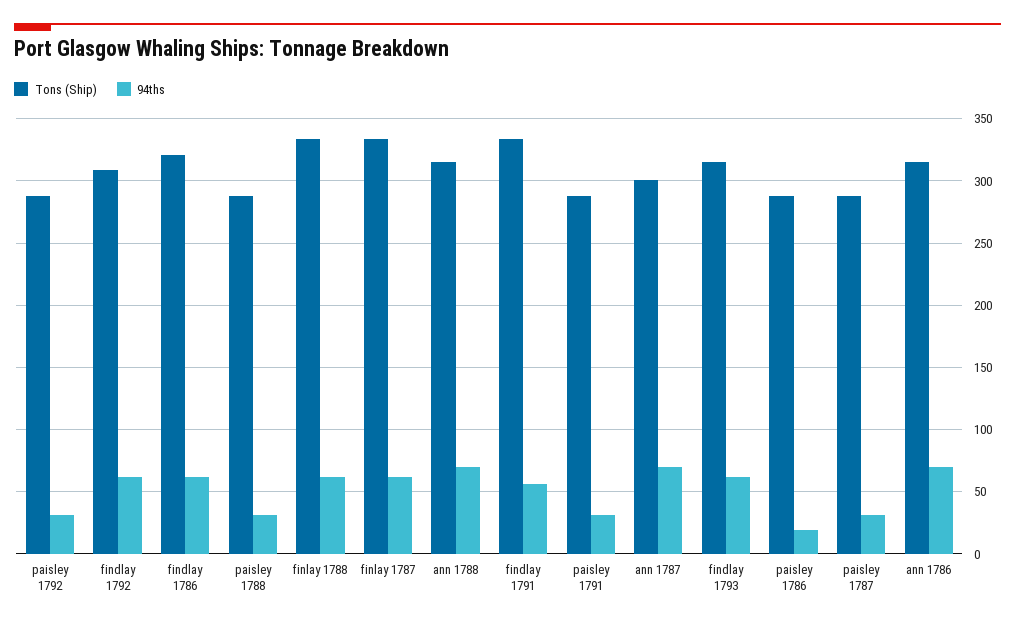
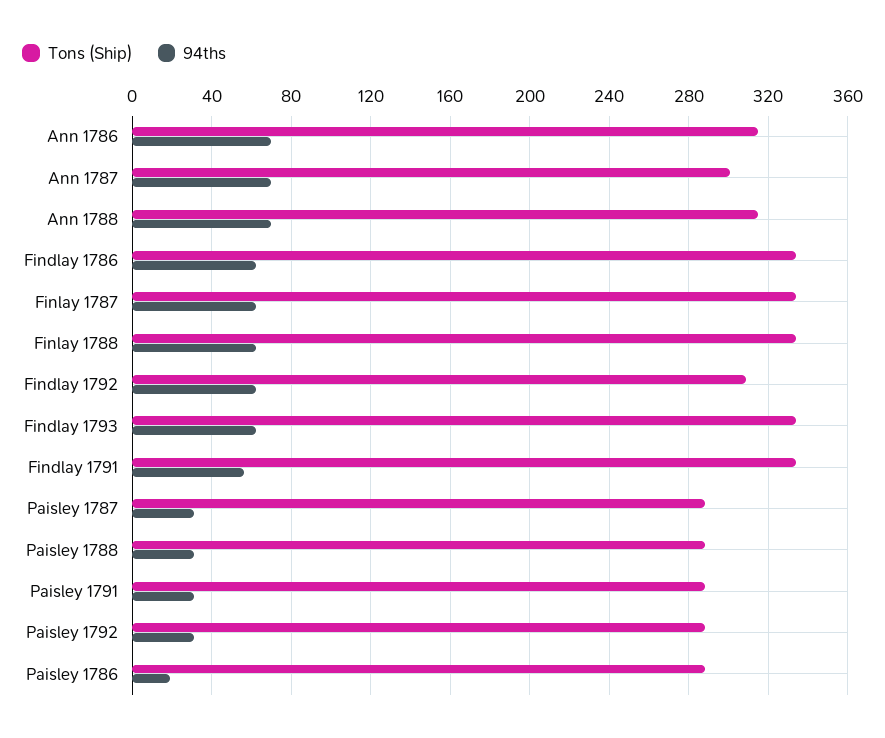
  {
    "Tons (Ship)": {
      "paisley 1792": 290,
      "findlay 1792": 310,
-     "findlay 1786": 320,
+     "findlay 1786": 335,
      "paisley 1788": 290,
      "finlay 1788": 335,
      "finlay 1787": 335,
      "ann 1788": 315,
      "findlay 1791": 335,
      "paisley 1791": 290,
      "ann 1787": 300,
-     "findlay 1793": 315,
+     "findlay 1793": 335,
      "paisley 1786": 290,
      "paisley 1787": 290,
      "ann 1786": 315
    },
    "94ths": {
      "paisley 1792": 30,
      "findlay 1792": 60,
      "findlay 1786": 60,
      "paisley 1788": 30,
      "finlay 1788": 60,
      "finlay 1787": 60,
      "ann 1788": 70,
      "findlay 1791": 55,
      "paisley 1791": 30,
      "ann 1787": 70,
      "findlay 1793": 60,
      "paisley 1786": 20,
      "paisley 1787": 30,
      "ann 1786": 70
    }
  }

